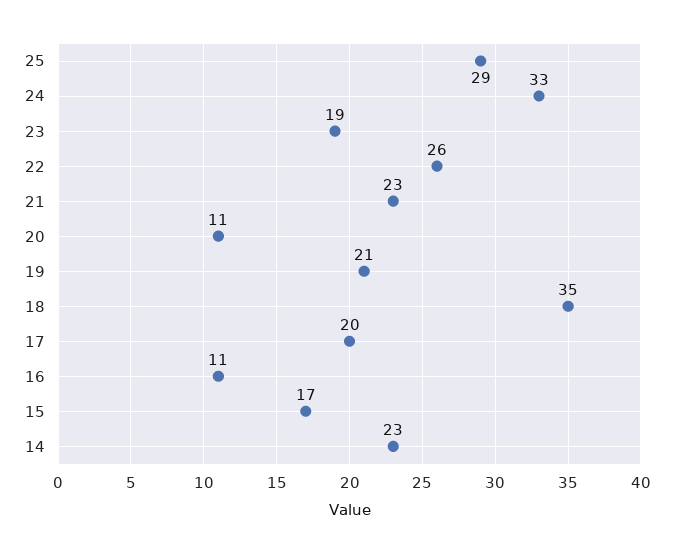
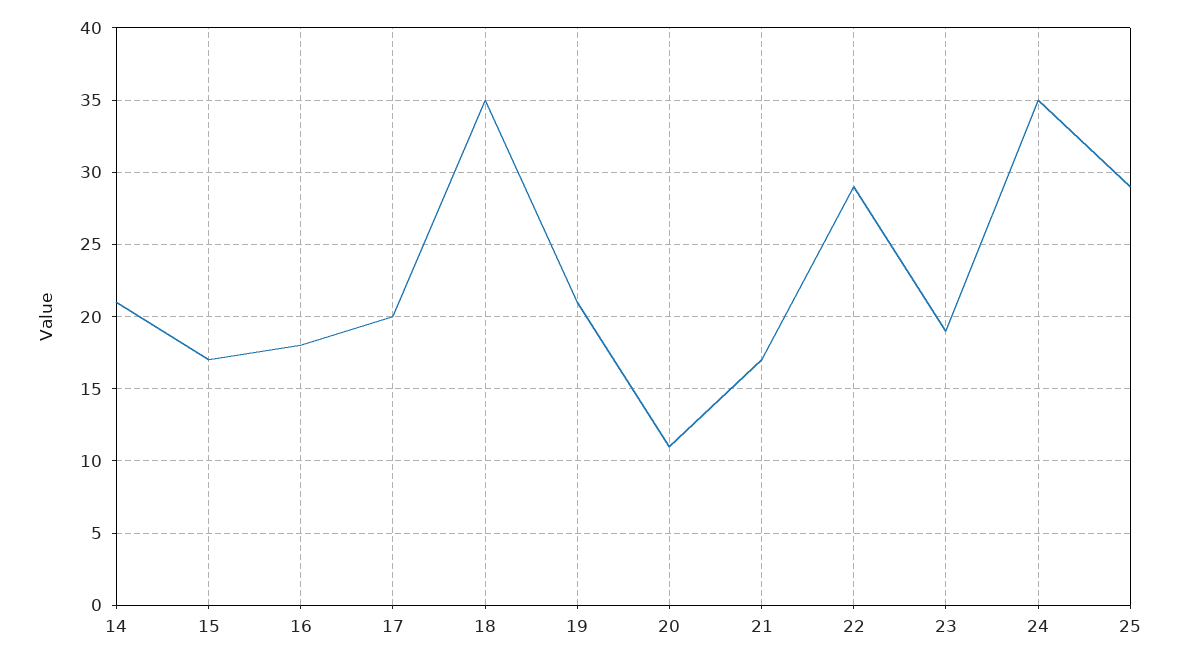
  {
    "25": 29,
-   "24": 33,
+   "24": 35,
    "23": 19,
-   "22": 26,
+   "22": 29,
-   "21": 23,
+   "21": 17,
    "20": 11,
    "19": 21,
    "18": 35,
    "17": 20,
-   "16": 11,
+   "16": 18,
    "15": 17,
-   "14": 23
+   "14": 21
  }

